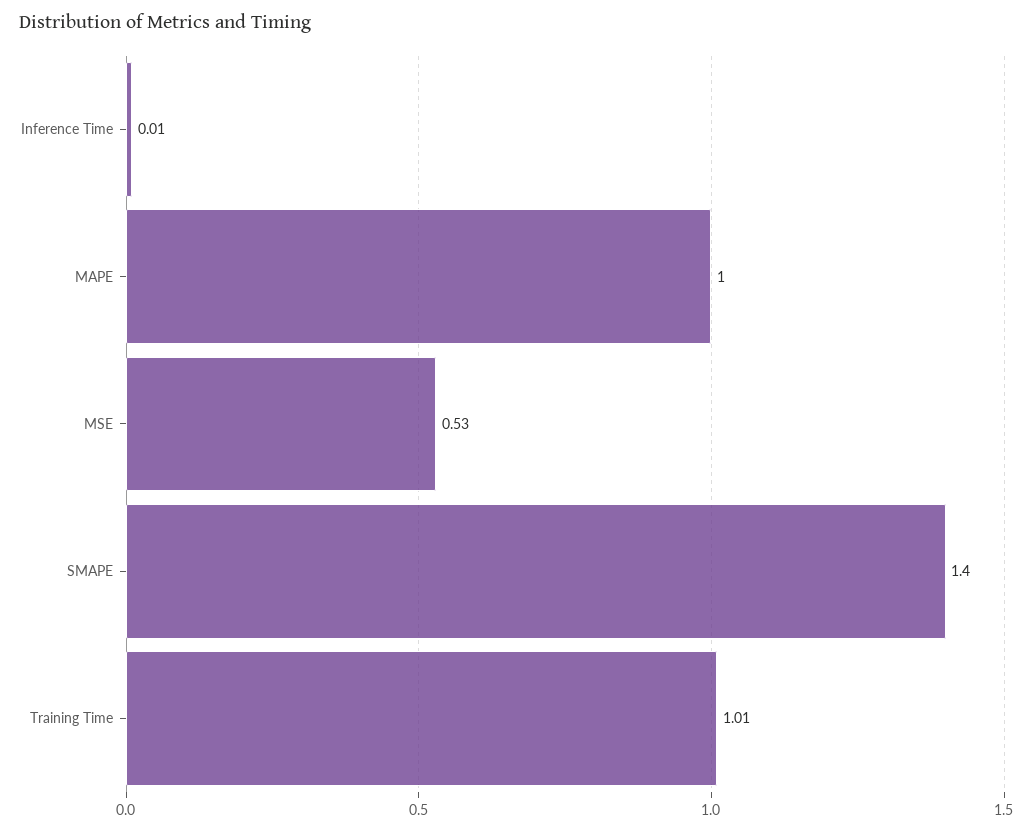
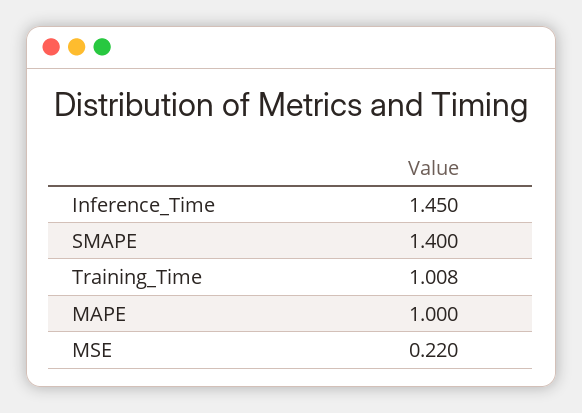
  {
-   "Inference Time": 0.01,
+   "Inference Time": 1.45,
    "MAPE": 1,
-   "MSE": 0.53,
+   "MSE": 0.22,
    "SMAPE": 1.4,
    "Training Time": 1.008
  }

